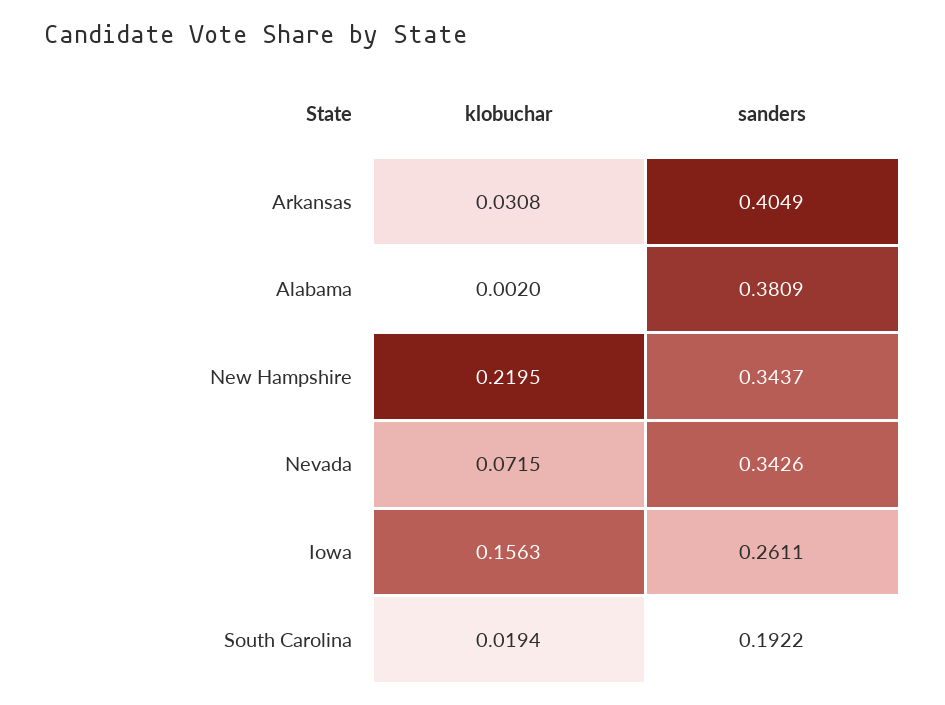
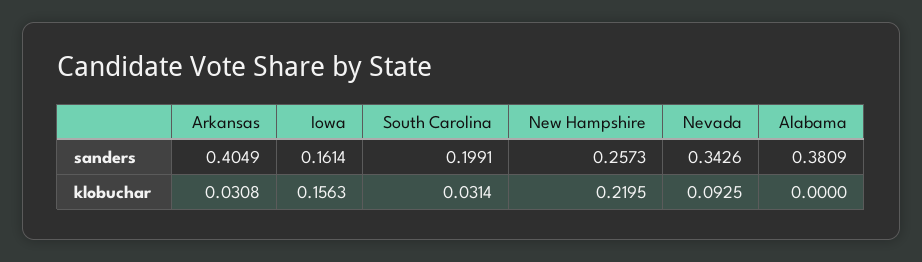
  {
    "klobuchar": {
      "Arkansas": 0.0308,
-     "Alabama": 0.002,
+     "Alabama": 0,
      "New Hampshire": 0.2195,
-     "Nevada": 0.0715,
+     "Nevada": 0.0925,
      "Iowa": 0.1563,
-     "South Carolina": 0.0194
+     "South Carolina": 0.0314
    },
    "sanders": {
      "Arkansas": 0.4049,
      "Alabama": 0.3809,
-     "New Hampshire": 0.3437,
+     "New Hampshire": 0.2573,
      "Nevada": 0.3426,
-     "Iowa": 0.2611,
+     "Iowa": 0.1614,
-     "South Carolina": 0.1922
+     "South Carolina": 0.1991
    }
  }

